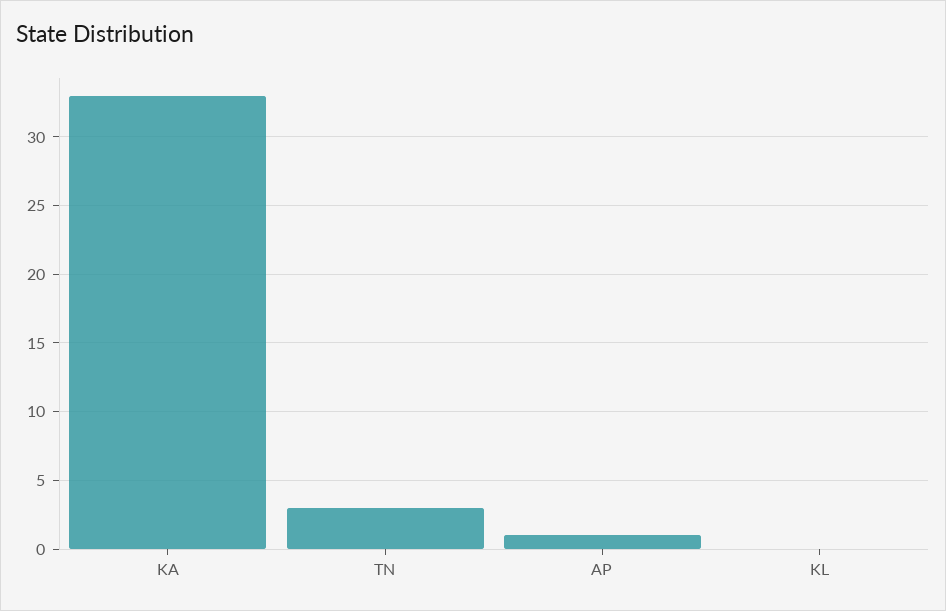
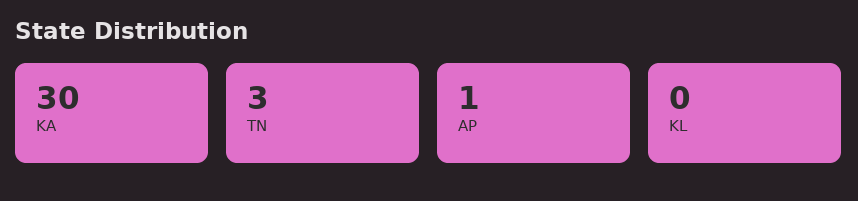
  {
-   "KA": 33,
+   "KA": 30,
    "TN": 3,
    "AP": 1,
    "KL": 0
  }

